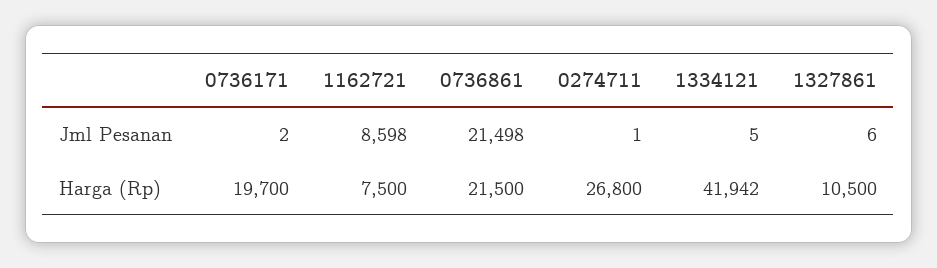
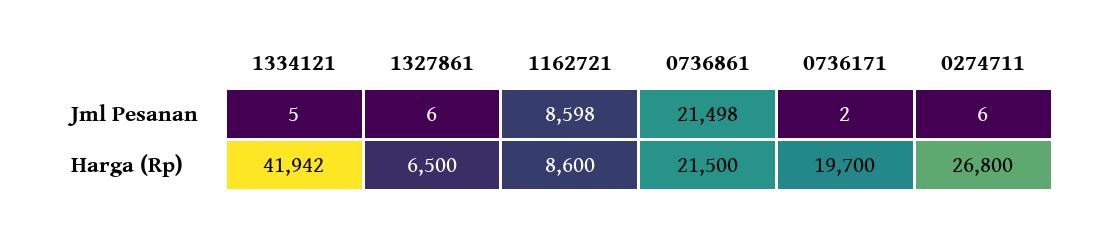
  {
    "0736171": {
      "Jml Pesanan": 2,
      "Harga (Rp)": 19700
    },
    "1162721": {
      "Jml Pesanan": 8598,
-     "Harga (Rp)": 7500
+     "Harga (Rp)": 8600
    },
    "0736861": {
      "Jml Pesanan": 21498,
      "Harga (Rp)": 21500
    },
    "0274711": {
-     "Jml Pesanan": 1,
+     "Jml Pesanan": 6,
      "Harga (Rp)": 26800
    },
    "1334121": {
      "Jml Pesanan": 5,
      "Harga (Rp)": 41942
    },
    "1327861": {
      "Jml Pesanan": 6,
-     "Harga (Rp)": 10500
+     "Harga (Rp)": 6500
    }
  }

